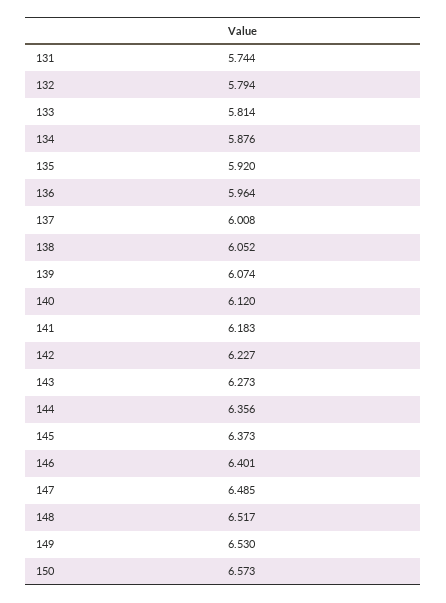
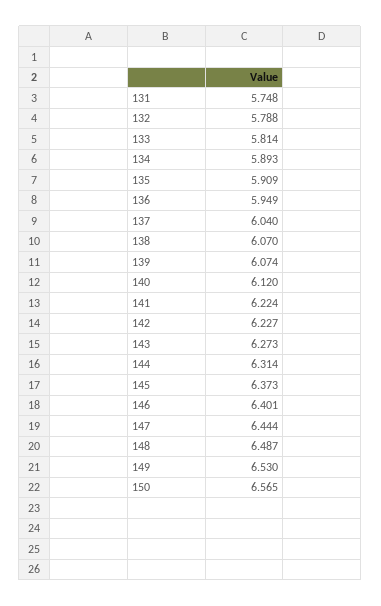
  {
-   "131": 5.744,
+   "131": 5.748,
-   "132": 5.794,
+   "132": 5.788,
    "133": 5.814,
-   "134": 5.876,
+   "134": 5.893,
-   "135": 5.92,
+   "135": 5.909,
-   "136": 5.964,
+   "136": 5.949,
-   "137": 6.008,
+   "137": 6.04,
-   "138": 6.052,
+   "138": 6.07,
    "139": 6.074,
    "140": 6.12,
-   "141": 6.183,
+   "141": 6.224,
    "142": 6.227,
    "143": 6.273,
-   "144": 6.356,
+   "144": 6.314,
    "145": 6.373,
    "146": 6.401,
-   "147": 6.485,
+   "147": 6.444,
-   "148": 6.517,
+   "148": 6.487,
    "149": 6.53,
-   "150": 6.573
+   "150": 6.565
  }

